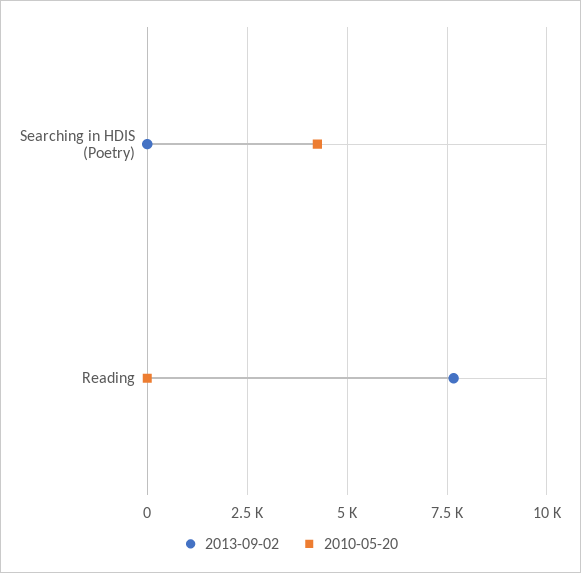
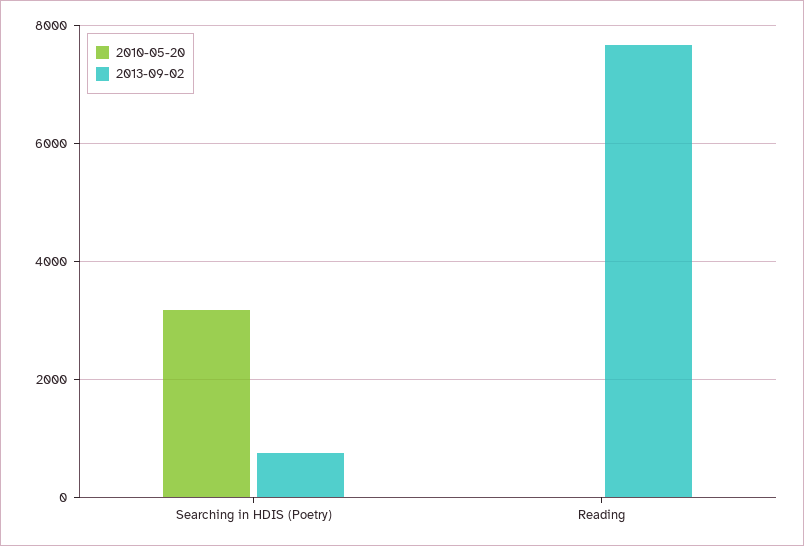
  {
    "2013-09-02": {
-     "Searching in HDIS (Poetry)": 0,
+     "Searching in HDIS (Poetry)": 800,
      "Reading": 7600
    },
    "2010-05-20": {
-     "Searching in HDIS (Poetry)": 4250,
+     "Searching in HDIS (Poetry)": 3200,
      "Reading": 0
    }
  }

